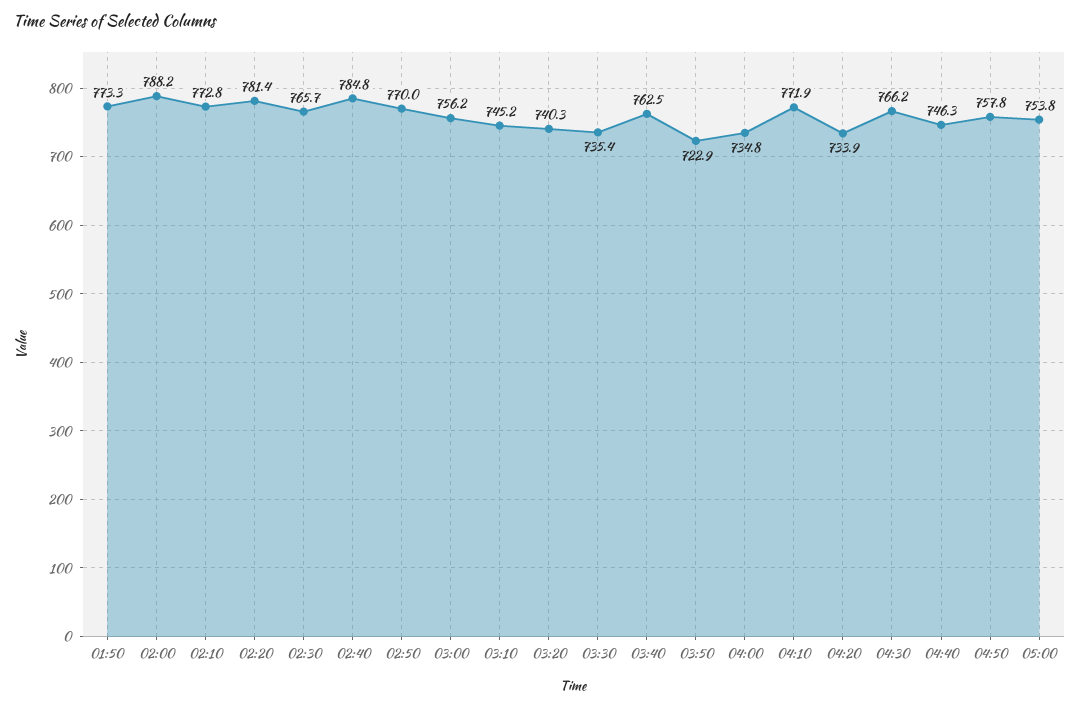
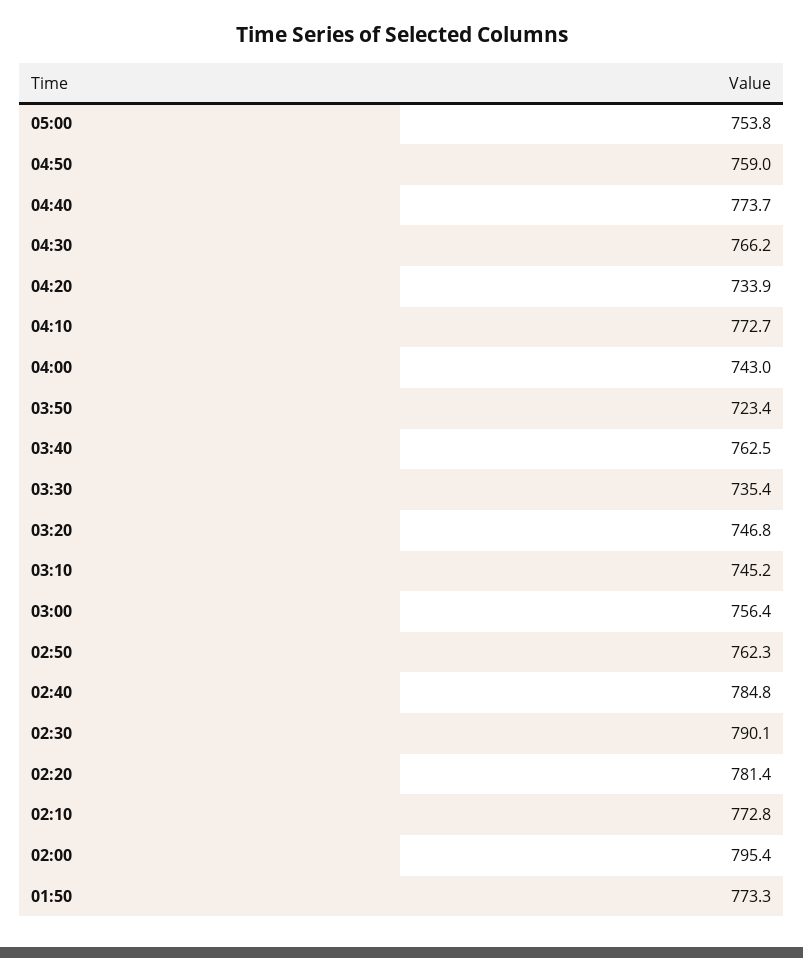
  {
    "01:50": 773.3,
-   "02:00": 788.2,
+   "02:00": 795.4,
    "02:10": 772.8,
    "02:20": 781.4,
-   "02:30": 765.7,
+   "02:30": 790.1,
    "02:40": 784.8,
-   "02:50": 770,
+   "02:50": 762.3,
-   "03:00": 756.2,
+   "03:00": 756.4,
    "03:10": 745.2,
-   "03:20": 740.3,
+   "03:20": 746.8,
    "03:30": 735.4,
    "03:40": 762.5,
-   "03:50": 722.9,
+   "03:50": 723.4,
-   "04:00": 734.8,
+   "04:00": 743,
-   "04:10": 771.9,
+   "04:10": 772.7,
    "04:20": 733.9,
    "04:30": 766.2,
-   "04:40": 746.3,
+   "04:40": 773.7,
-   "04:50": 757.8,
+   "04:50": 759,
    "05:00": 753.8
  }

